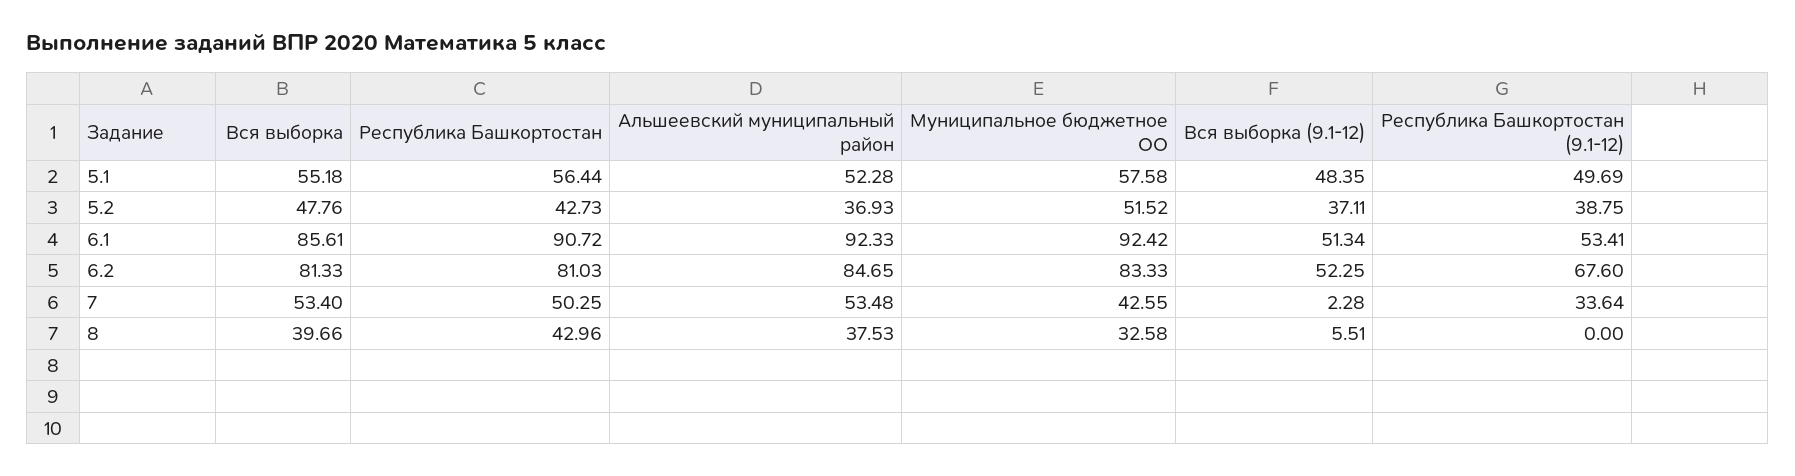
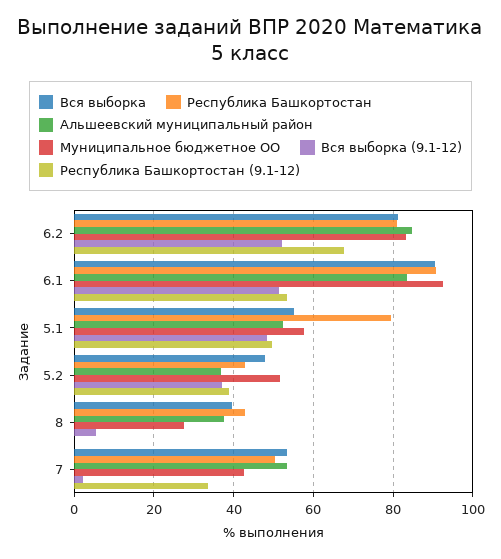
  {
    "Вся выборка": {
      "5.1": 55.18,
      "5.2": 47.76,
-     "6.1": 85.61,
+     "6.1": 90,
      "6.2": 81.33,
      "7": 53.4,
      "8": 39.66
    },
    "Республика Башкортостан": {
-     "5.1": 56.44,
+     "5.1": 80,
      "5.2": 42.73,
      "6.1": 90.72,
      "6.2": 81.03,
      "7": 50.25,
      "8": 42.96
    },
    "Альшеевский муниципальный район": {
      "5.1": 52.28,
      "5.2": 36.93,
-     "6.1": 92.33,
+     "6.1": 84,
      "6.2": 84.65,
      "7": 53.48,
      "8": 37.53
    },
    "Муниципальное бюджетное ОО": {
      "5.1": 57.58,
      "5.2": 51.52,
      "6.1": 92.42,
      "6.2": 83.33,
      "7": 42.55,
-     "8": 32.58
+     "8": 28
    },
    "Вся выборка (9.1-12)": {
      "5.1": 48.35,
      "5.2": 37.11,
      "6.1": 51.34,
      "6.2": 52.25,
      "7": 2.28,
      "8": 5.51
    },
    "Республика Башкортостан (9.1-12)": {
      "5.1": 49.69,
      "5.2": 38.75,
      "6.1": 53.41,
      "6.2": 67.6,
      "7": 33.64,
      "8": 0
    }
  }

